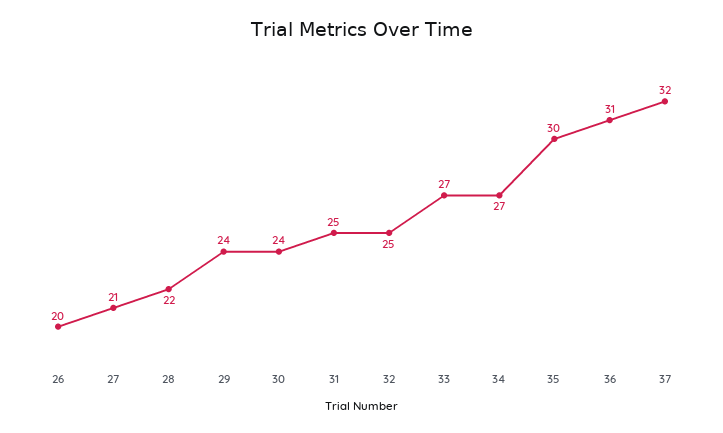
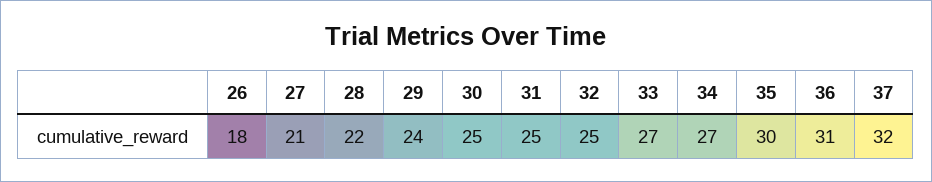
  {
-   "26": 20,
+   "26": 18,
    "27": 21,
    "28": 22,
    "29": 24,
-   "30": 24,
+   "30": 25,
    "31": 25,
    "32": 25,
    "33": 27,
    "34": 27,
    "35": 30,
    "36": 31,
    "37": 32
  }

